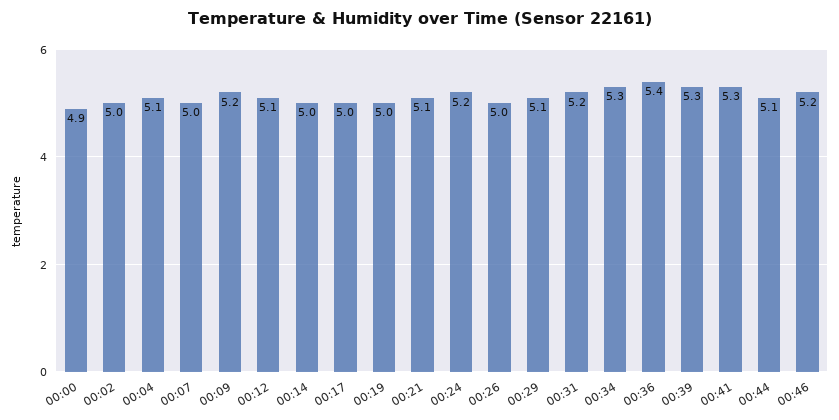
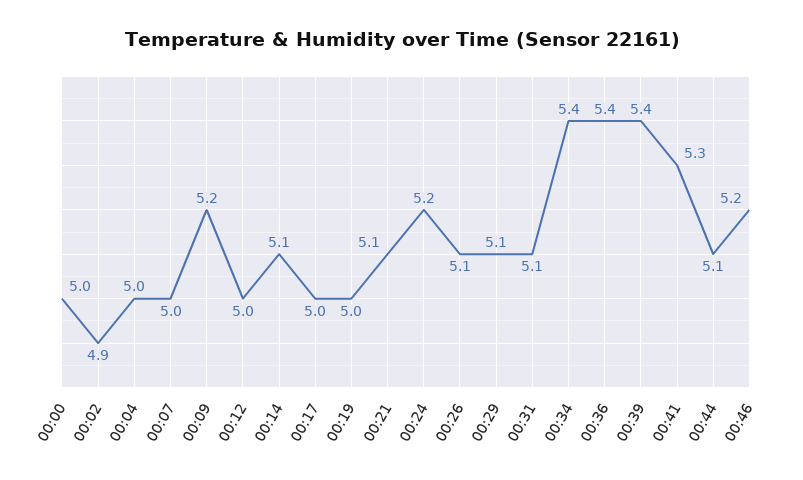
  {
-   "00:00": 4.9,
+   "00:00": 5,
-   "00:02": 5,
+   "00:02": 4.9,
-   "00:04": 5.1,
+   "00:04": 5,
    "00:07": 5,
    "00:09": 5.2,
-   "00:12": 5.1,
+   "00:12": 5,
-   "00:14": 5,
+   "00:14": 5.1,
    "00:17": 5,
    "00:19": 5,
    "00:21": 5.1,
    "00:24": 5.2,
-   "00:26": 5,
+   "00:26": 5.1,
    "00:29": 5.1,
-   "00:31": 5.2,
+   "00:31": 5.1,
-   "00:34": 5.3,
+   "00:34": 5.4,
    "00:36": 5.4,
-   "00:39": 5.3,
+   "00:39": 5.4,
    "00:41": 5.3,
    "00:44": 5.1,
    "00:46": 5.2
  }

